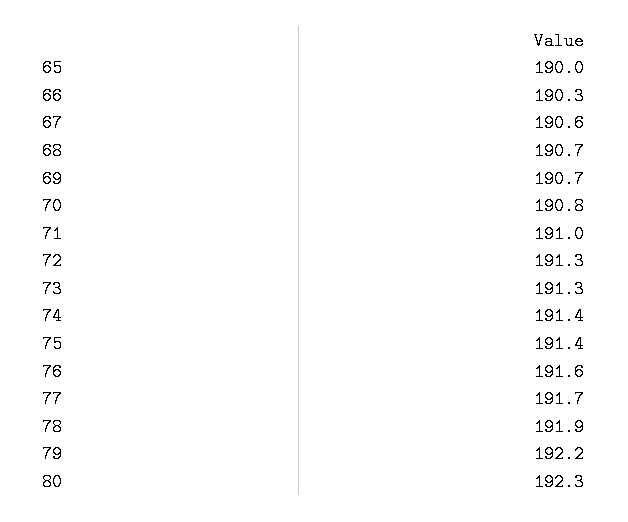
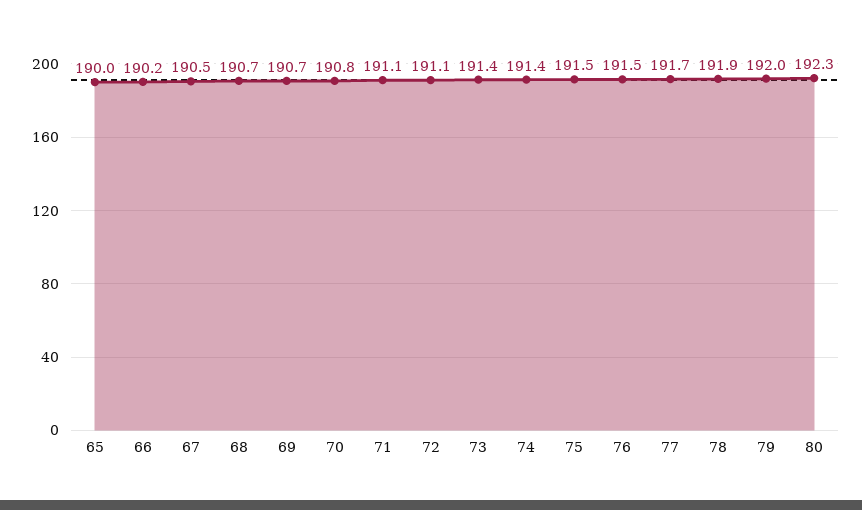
  {
    "65": 190,
-   "66": 190.3,
+   "66": 190.2,
-   "67": 190.6,
+   "67": 190.5,
    "68": 190.7,
    "69": 190.7,
    "70": 190.8,
-   "71": 191,
+   "71": 191.1,
-   "72": 191.3,
+   "72": 191.1,
-   "73": 191.3,
+   "73": 191.4,
    "74": 191.4,
-   "75": 191.4,
+   "75": 191.5,
-   "76": 191.6,
+   "76": 191.5,
    "77": 191.7,
    "78": 191.9,
-   "79": 192.2,
+   "79": 192,
    "80": 192.3
  }

